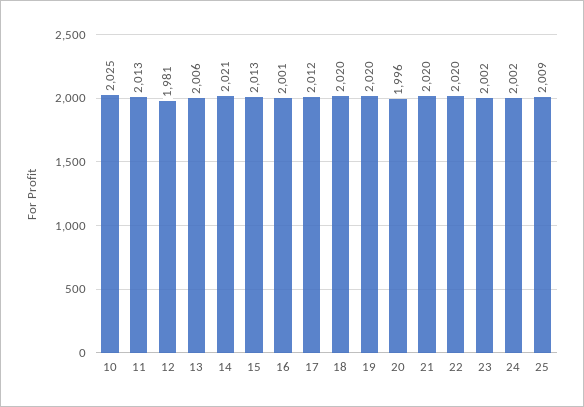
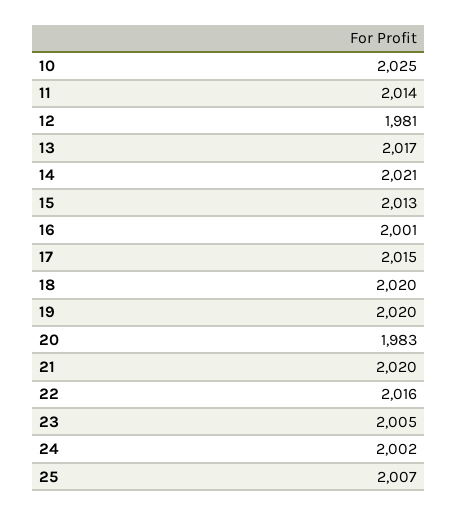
  {
    "10": 2025,
-   "11": 2013,
+   "11": 2014,
    "12": 1981,
-   "13": 2006,
+   "13": 2017,
    "14": 2021,
    "15": 2013,
    "16": 2001,
-   "17": 2012,
+   "17": 2015,
    "18": 2020,
    "19": 2020,
-   "20": 1996,
+   "20": 1983,
    "21": 2020,
-   "22": 2020,
+   "22": 2016,
-   "23": 2002,
+   "23": 2005,
    "24": 2002,
-   "25": 2009
+   "25": 2007
  }

